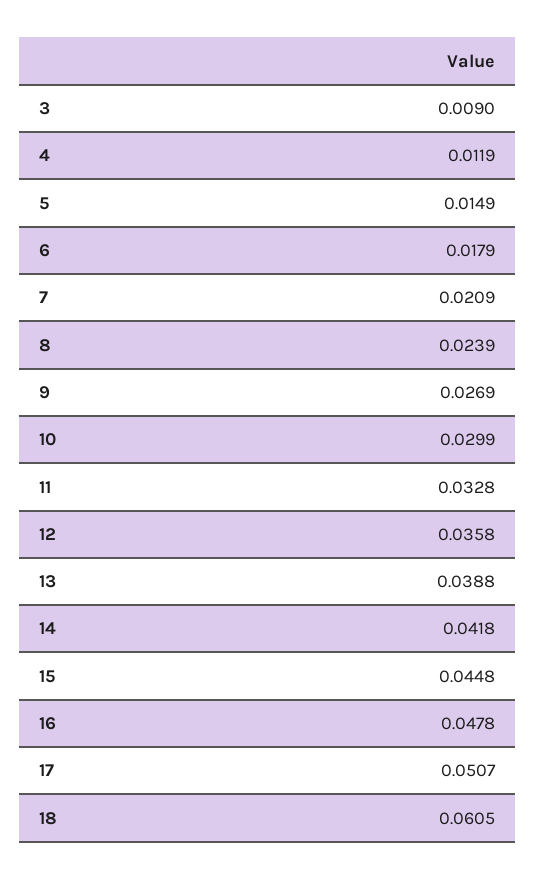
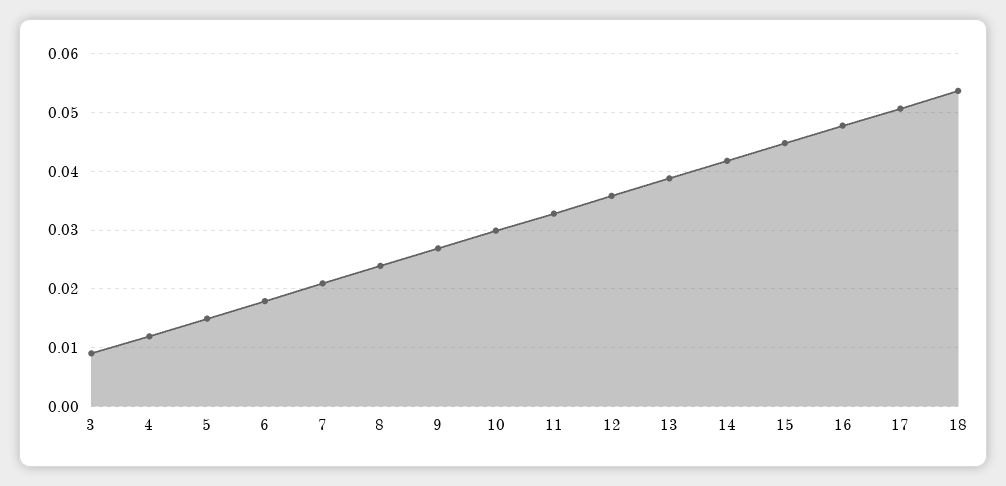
  {
    "3": 0.009,
    "4": 0.0119,
    "5": 0.0149,
    "6": 0.0179,
    "7": 0.0209,
    "8": 0.0239,
    "9": 0.0269,
    "10": 0.0299,
    "11": 0.0328,
    "12": 0.0358,
    "13": 0.0388,
    "14": 0.0418,
    "15": 0.0448,
    "16": 0.0478,
    "17": 0.0507,
-   "18": 0.0605
+   "18": 0.054
  }

